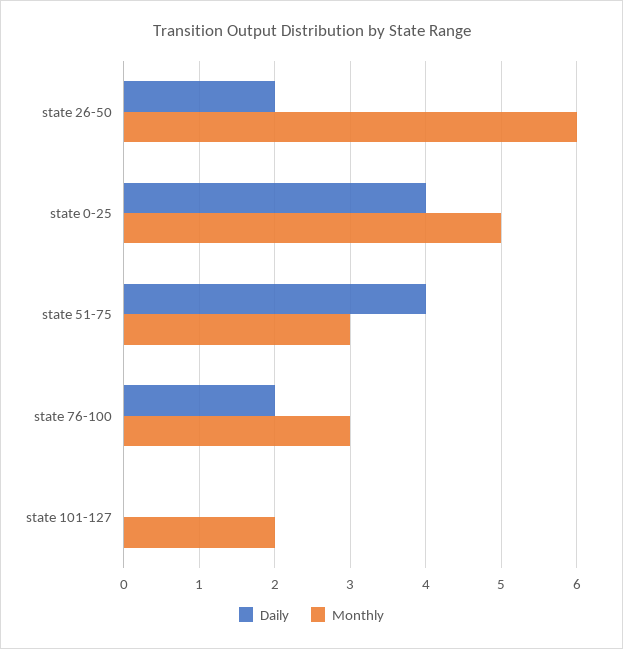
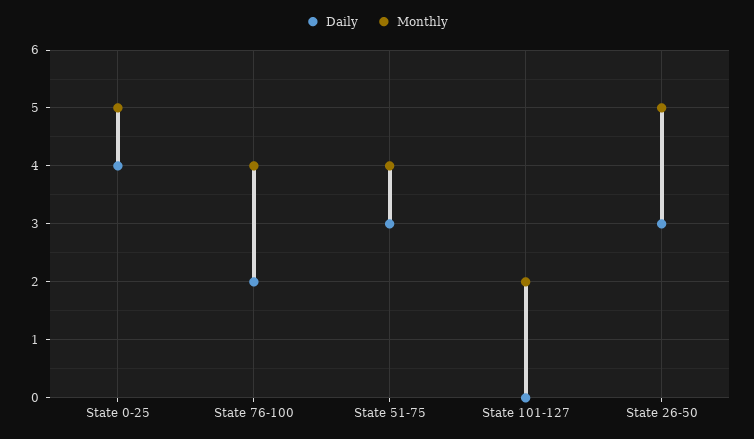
  {
    "Daily": {
-     "state 26-50": 2,
+     "state 26-50": 3,
      "state 0-25": 4,
-     "state 51-75": 4,
+     "state 51-75": 3,
      "state 76-100": 2,
      "state 101-127": 0
    },
    "Monthly": {
-     "state 26-50": 6,
+     "state 26-50": 5,
      "state 0-25": 5,
-     "state 51-75": 3,
+     "state 51-75": 4,
-     "state 76-100": 3,
+     "state 76-100": 4,
      "state 101-127": 2
    }
  }

